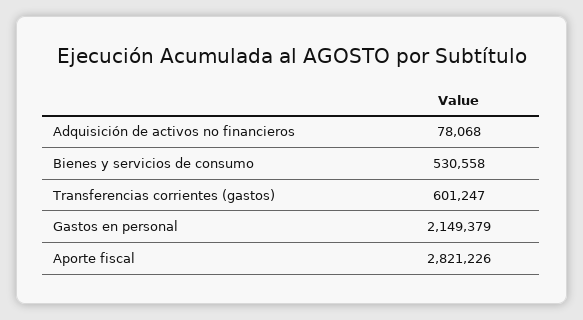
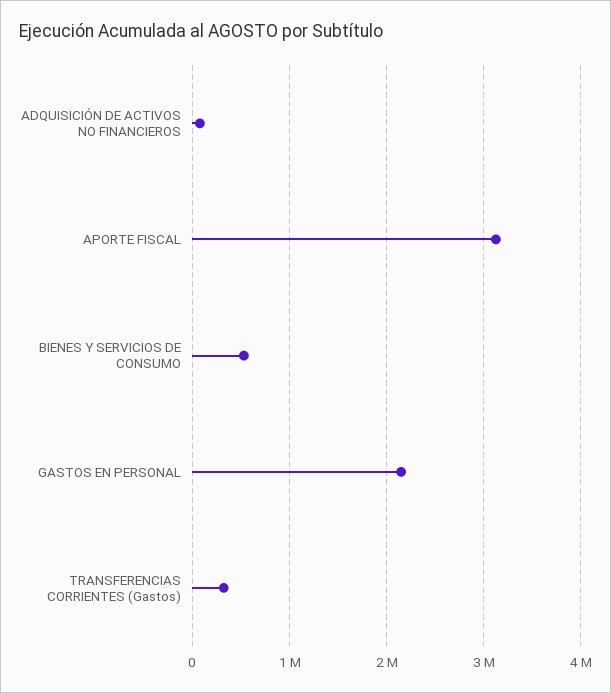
  {
    "Adquisición de activos no financieros": 78068,
    "Bienes y servicios de consumo": 530558,
-   "Transferencias corrientes (gastos)": 601247,
+   "Transferencias corrientes (gastos)": 300000,
    "Gastos en personal": 2149379,
-   "Aporte fiscal": 2821226
+   "Aporte fiscal": 3100000
  }

